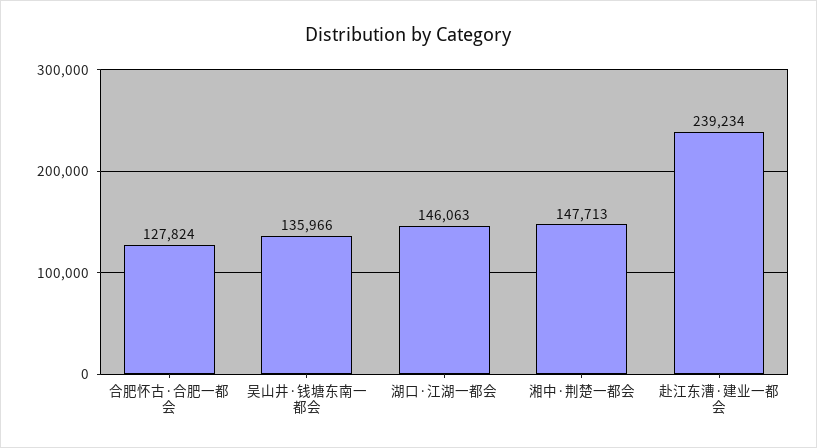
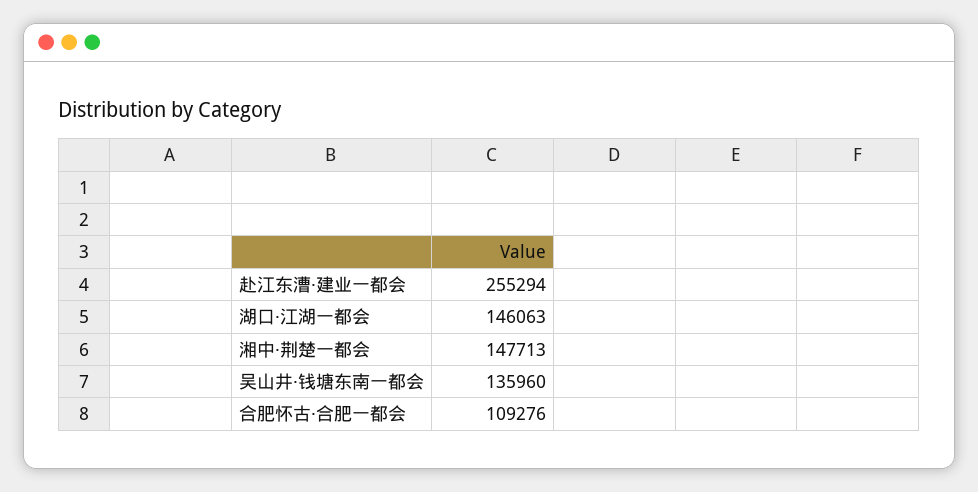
  {
-   "合肥怀古·合肥一都会": 127824,
+   "合肥怀古·合肥一都会": 109276,
-   "吴山井·钱塘东南一都会": 135966,
+   "吴山井·钱塘东南一都会": 135960,
    "湖口·江湖一都会": 146063,
    "湘中·荆楚一都会": 147713,
-   "赴江东漕·建业一都会": 239234
+   "赴江东漕·建业一都会": 255294
  }

